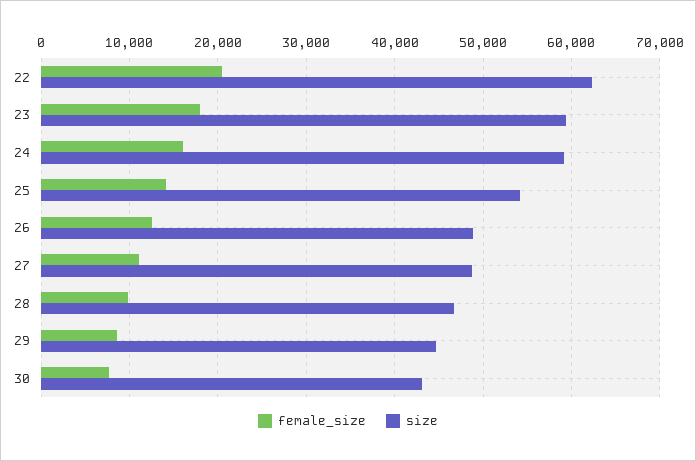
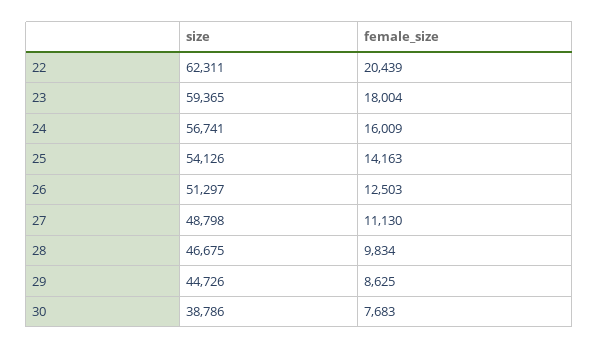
  {
    "female_size": {
      "22": 20439,
      "23": 18004,
      "24": 16009,
      "25": 14163,
      "26": 12503,
      "27": 11130,
      "28": 9834,
      "29": 8625,
      "30": 7683
    },
    "size": {
      "22": 62311,
      "23": 59365,
-     "24": 59000,
+     "24": 56741,
      "25": 54126,
-     "26": 49000,
+     "26": 51297,
      "27": 48798,
      "28": 46675,
      "29": 44726,
-     "30": 43000
+     "30": 38786
    }
  }

